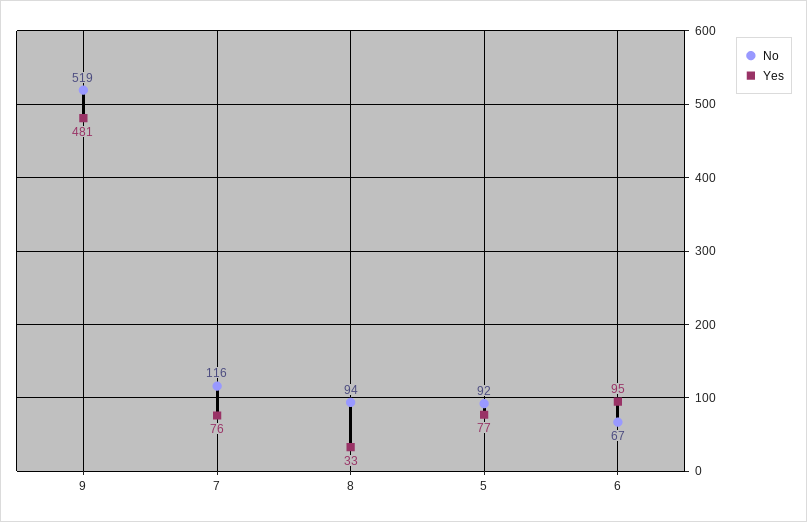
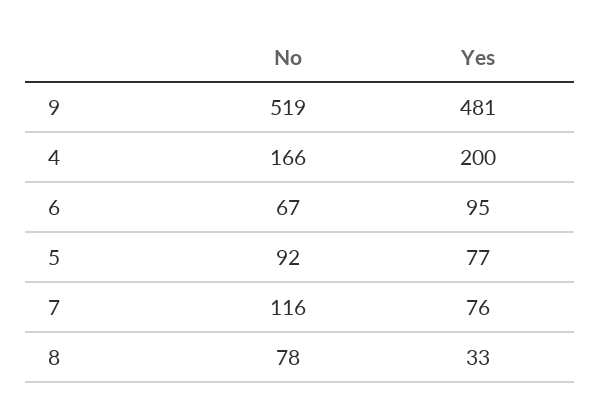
  {
    "No": {
      "9": 519,
      "7": 116,
-     "8": 94,
+     "8": 78,
      "5": 92,
-     "6": 67
+     "6": 67,
+     "4": 166
    },
    "Yes": {
      "9": 481,
      "7": 76,
      "8": 33,
      "5": 77,
-     "6": 95
+     "6": 95,
+     "4": 200
    }
  }

